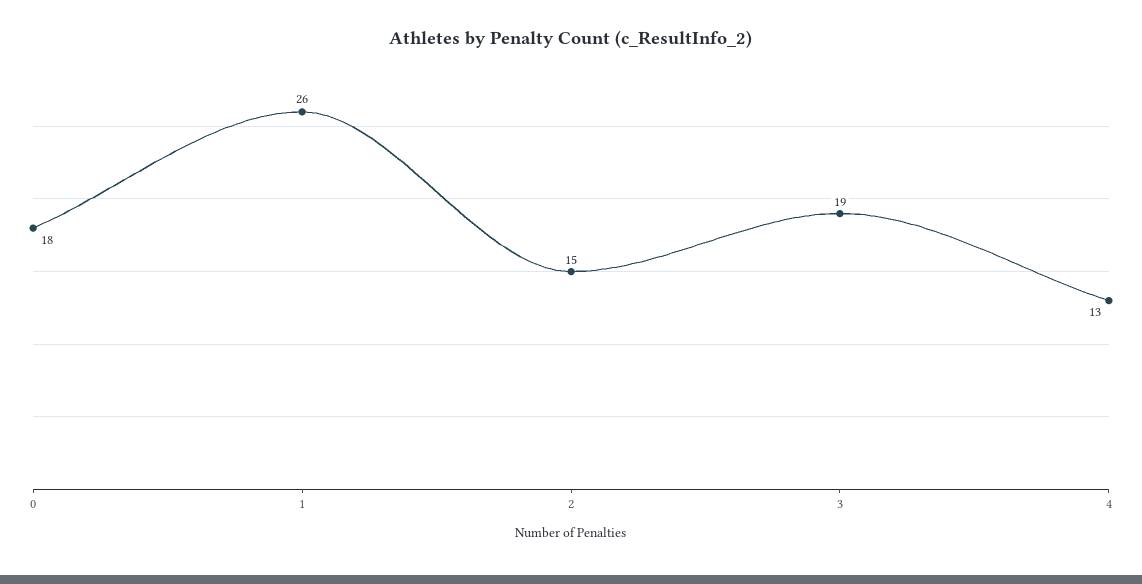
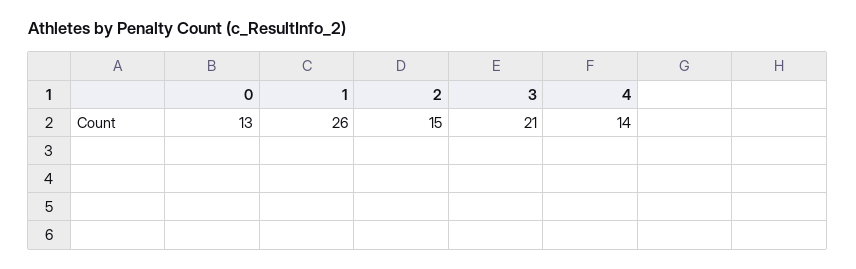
  {
-   "0": 18,
+   "0": 13,
    "1": 26,
    "2": 15,
-   "3": 19,
+   "3": 21,
-   "4": 13
+   "4": 14
  }

